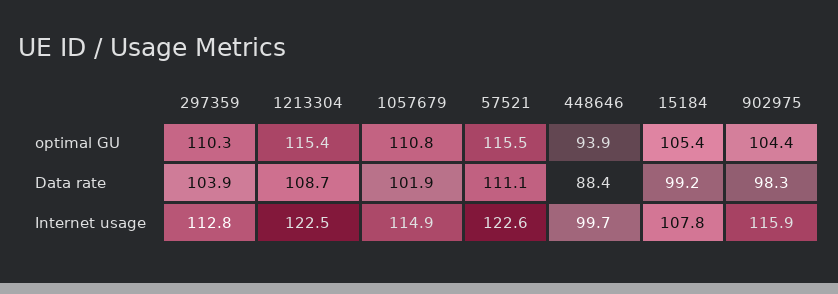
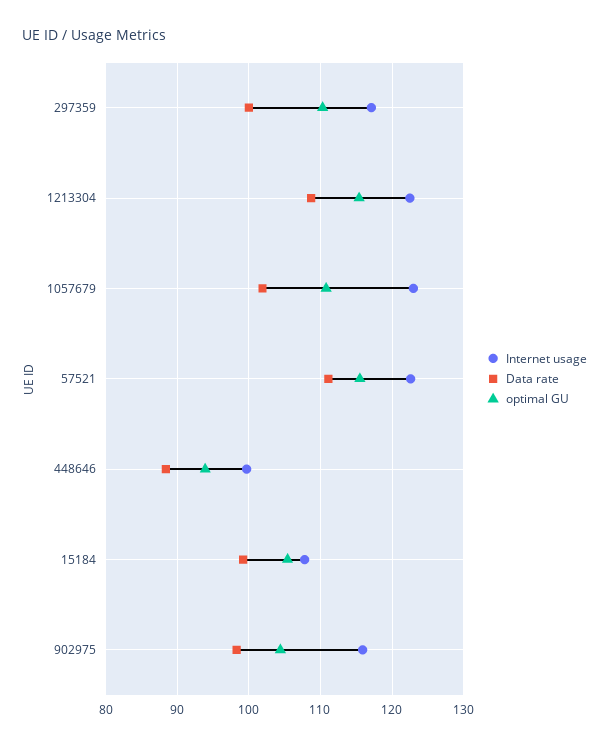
  {
    "optimal GU": {
      "297359": 110.3,
      "1213304": 115.4,
      "1057679": 110.8,
      "57521": 115.5,
      "448646": 93.9,
      "15184": 105.4,
      "902975": 104.4
    },
    "Data rate": {
-     "297359": 103.9,
+     "297359": 100,
      "1213304": 108.7,
      "1057679": 101.9,
      "57521": 111.1,
      "448646": 88.4,
      "15184": 99.2,
      "902975": 98.3
    },
    "Internet usage": {
-     "297359": 112.8,
+     "297359": 117,
      "1213304": 122.5,
-     "1057679": 114.9,
+     "1057679": 123,
      "57521": 122.6,
      "448646": 99.7,
      "15184": 107.8,
      "902975": 115.9
    }
  }

